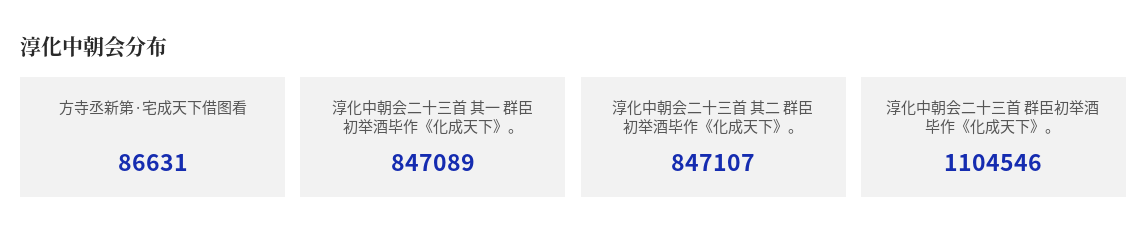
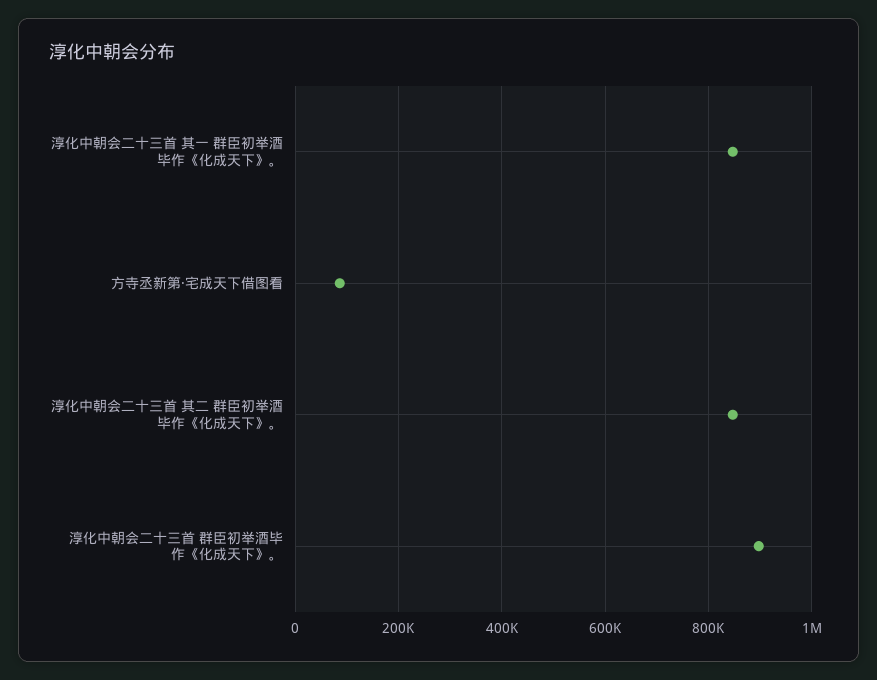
  {
    "方寺丞新第·宅成天下借图看": 86631,
    "淳化中朝会二十三首 其一 群臣初举酒毕作《化成天下》。": 847089,
    "淳化中朝会二十三首 其二 群臣初举酒毕作《化成天下》。": 847107,
-   "淳化中朝会二十三首 群臣初举酒毕作《化成天下》。": 1104546
+   "淳化中朝会二十三首 群臣初举酒毕作《化成天下》。": 900000
  }

